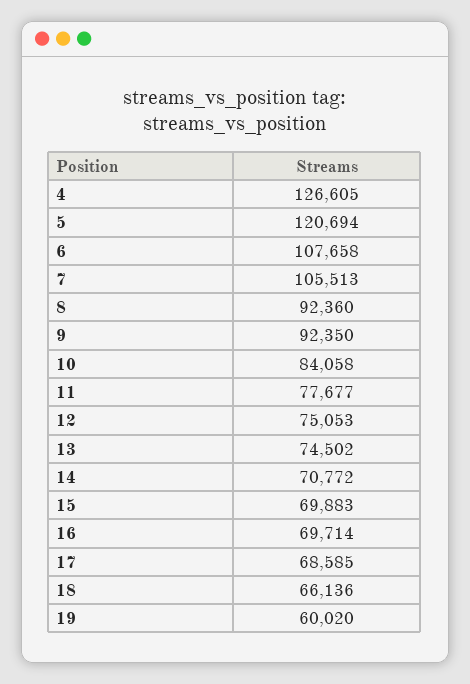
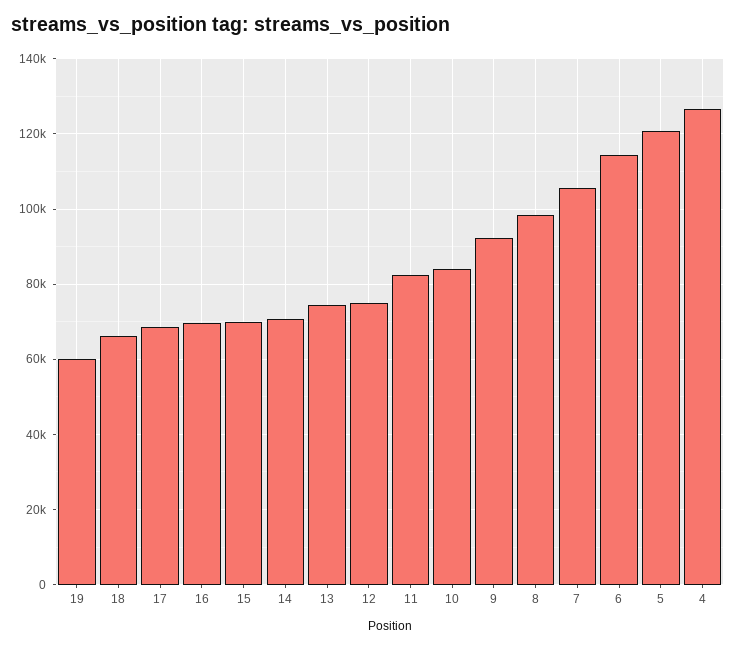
  {
    "4": 126605,
    "5": 120694,
-   "6": 107658,
+   "6": 114000,
    "7": 105513,
-   "8": 92360,
+   "8": 98000,
    "9": 92350,
    "10": 84058,
-   "11": 77677,
+   "11": 82000,
    "12": 75053,
    "13": 74502,
    "14": 70772,
    "15": 69883,
    "16": 69714,
    "17": 68585,
    "18": 66136,
    "19": 60020
  }

